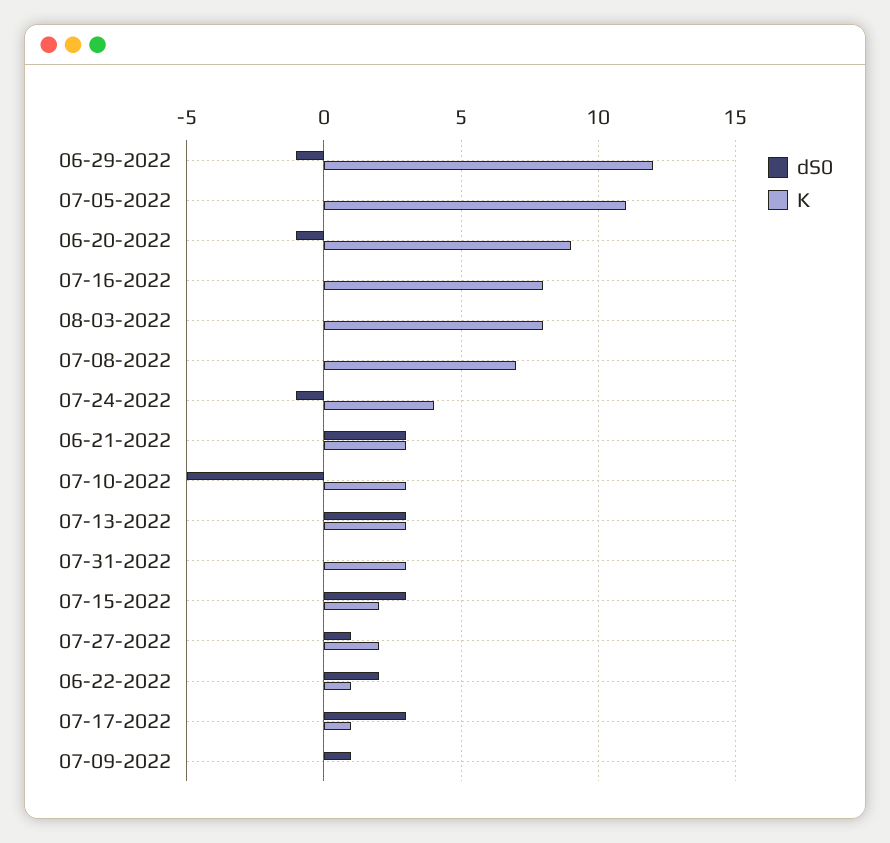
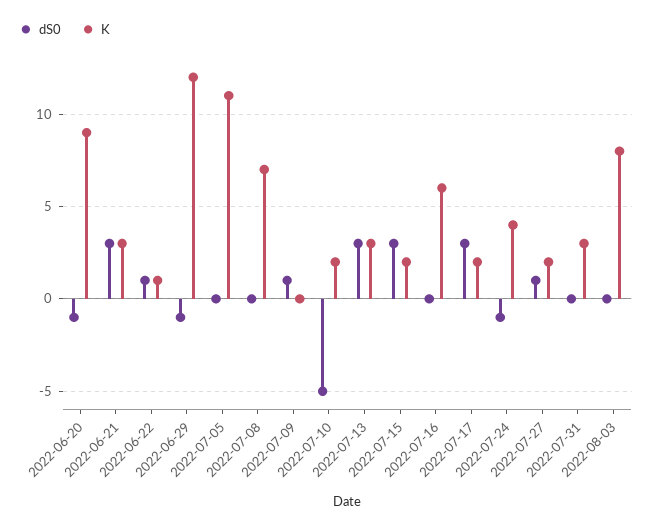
  {
    "dS0": {
      "06-29-2022": -1,
      "07-05-2022": 0,
      "06-20-2022": -1,
      "07-16-2022": 0,
      "08-03-2022": 0,
      "07-08-2022": 0,
      "07-24-2022": -1,
      "06-21-2022": 3,
      "07-10-2022": -5,
      "07-13-2022": 3,
      "07-31-2022": 0,
      "07-15-2022": 3,
      "07-27-2022": 1,
-     "06-22-2022": 2,
+     "06-22-2022": 1,
      "07-17-2022": 3,
      "07-09-2022": 1
    },
    "K": {
      "06-29-2022": 12,
      "07-05-2022": 11,
      "06-20-2022": 9,
-     "07-16-2022": 8,
+     "07-16-2022": 6,
      "08-03-2022": 8,
      "07-08-2022": 7,
      "07-24-2022": 4,
      "06-21-2022": 3,
-     "07-10-2022": 3,
+     "07-10-2022": 2,
      "07-13-2022": 3,
      "07-31-2022": 3,
      "07-15-2022": 2,
      "07-27-2022": 2,
      "06-22-2022": 1,
-     "07-17-2022": 1,
+     "07-17-2022": 2,
      "07-09-2022": 0
    }
  }

